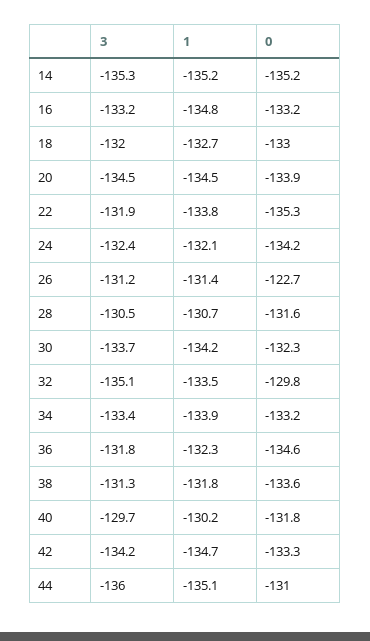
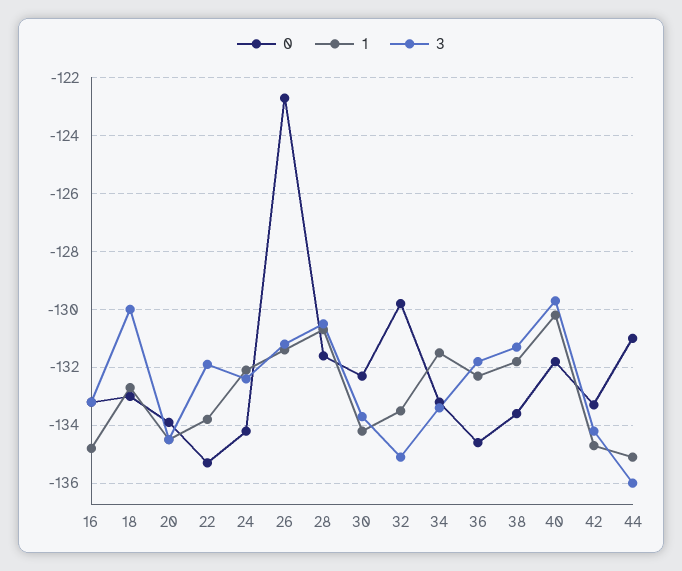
  {
    "3": {
-     "14": -135.3,
      "16": -133.2,
-     "18": -132,
+     "18": -130,
      "20": -134.5,
      "22": -131.9,
      "24": -132.4,
      "26": -131.2,
      "28": -130.5,
      "30": -133.7,
      "32": -135.1,
      "34": -133.4,
      "36": -131.8,
      "38": -131.3,
      "40": -129.7,
      "42": -134.2,
      "44": -136
    },
    "1": {
-     "14": -135.2,
      "16": -134.8,
      "18": -132.7,
      "20": -134.5,
      "22": -133.8,
      "24": -132.1,
      "26": -131.4,
      "28": -130.7,
      "30": -134.2,
      "32": -133.5,
-     "34": -133.9,
+     "34": -131.5,
      "36": -132.3,
      "38": -131.8,
      "40": -130.2,
      "42": -134.7,
      "44": -135.1
    },
    "0": {
-     "14": -135.2,
      "16": -133.2,
      "18": -133,
      "20": -133.9,
      "22": -135.3,
      "24": -134.2,
      "26": -122.7,
      "28": -131.6,
      "30": -132.3,
      "32": -129.8,
      "34": -133.2,
      "36": -134.6,
      "38": -133.6,
      "40": -131.8,
      "42": -133.3,
      "44": -131
    }
  }

